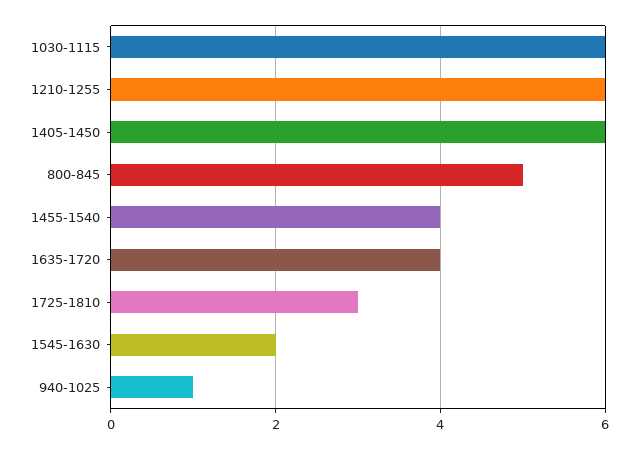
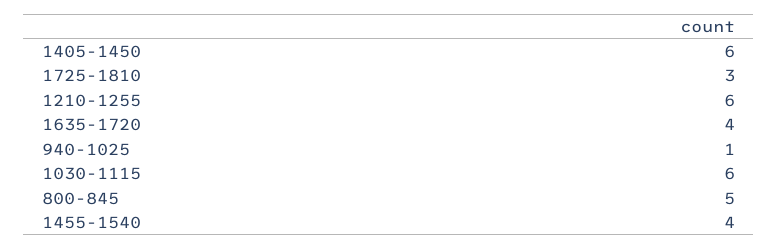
  {
    "1030-1115": 6,
    "1210-1255": 6,
    "1405-1450": 6,
    "800-845": 5,
    "1455-1540": 4,
    "1635-1720": 4,
    "1725-1810": 3,
-   "1545-1630": 2,
    "940-1025": 1
  }

